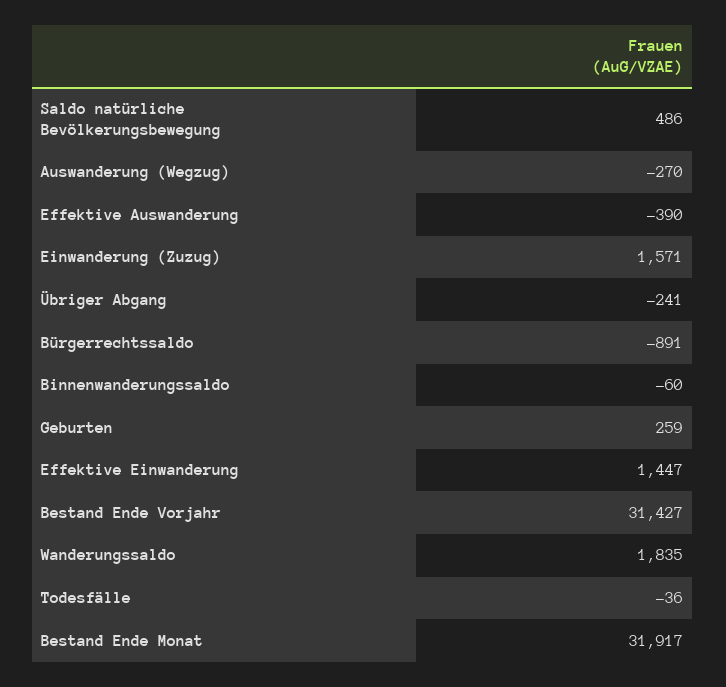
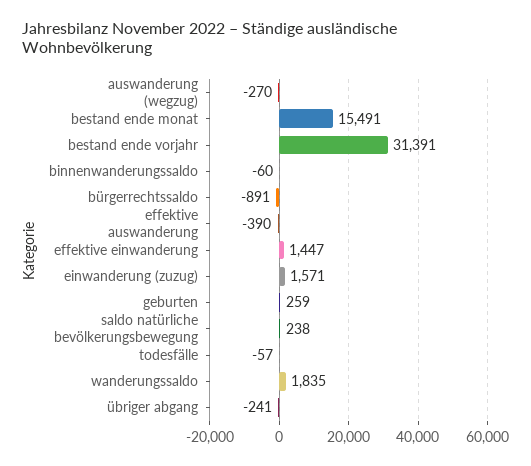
  {
-   "Saldo natürliche Bevölkerungsbewegung": 486,
+   "Saldo natürliche Bevölkerungsbewegung": 238,
    "Auswanderung (Wegzug)": -270,
    "Effektive Auswanderung": -390,
    "Einwanderung (Zuzug)": 1571,
    "Übriger Abgang": -241,
    "Bürgerrechtssaldo": -891,
    "Binnenwanderungssaldo": -60,
    "Geburten": 259,
    "Effektive Einwanderung": 1447,
-   "Bestand Ende Vorjahr": 31427,
+   "Bestand Ende Vorjahr": 31391,
    "Wanderungssaldo": 1835,
-   "Todesfälle": -36,
+   "Todesfälle": -57,
-   "Bestand Ende Monat": 31917
+   "Bestand Ende Monat": 15491
  }

